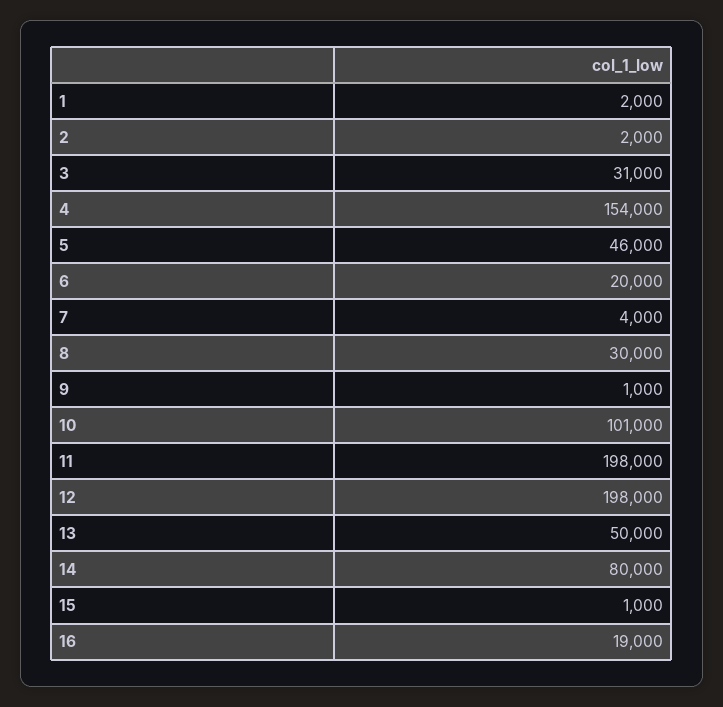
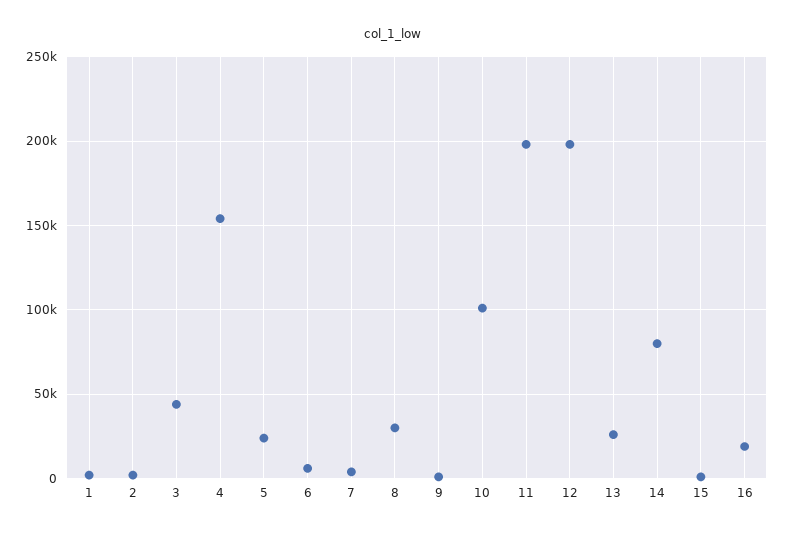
  {
    "1": 2000,
    "2": 2000,
-   "3": 31000,
+   "3": 45000,
    "4": 154000,
-   "5": 46000,
+   "5": 25000,
-   "6": 20000,
+   "6": 5000,
    "7": 4000,
    "8": 30000,
    "9": 1000,
    "10": 101000,
    "11": 198000,
    "12": 198000,
-   "13": 50000,
+   "13": 25000,
    "14": 80000,
    "15": 1000,
    "16": 19000
  }

